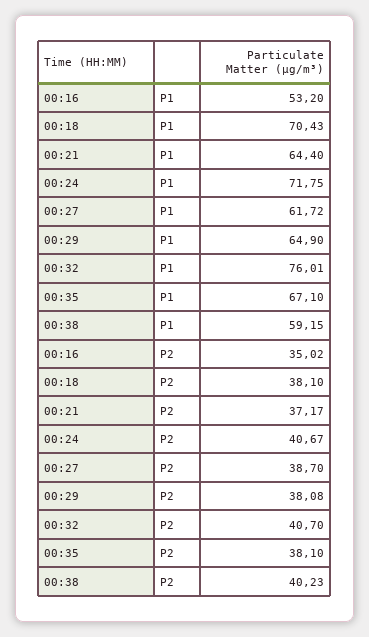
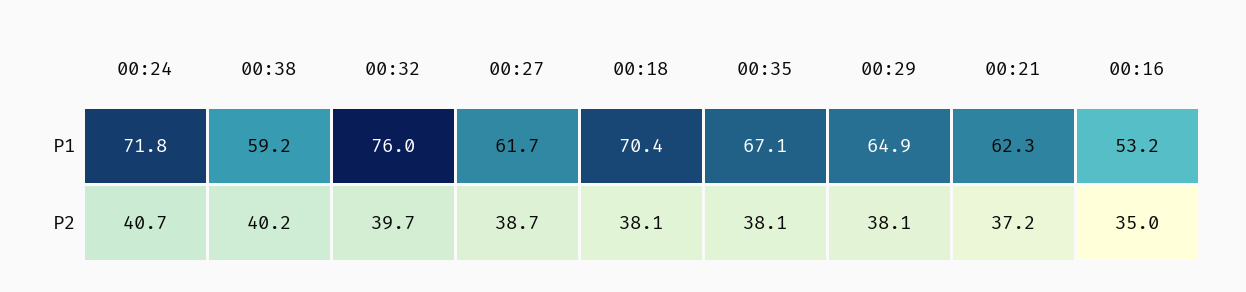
  {
    "00:16": {
      "P1": 53.2,
      "P2": 35.02
    },
    "00:18": {
      "P1": 70.43,
      "P2": 38.1
    },
    "00:21": {
-     "P1": 64.4,
+     "P1": 62.3,
      "P2": 37.17
    },
    "00:24": {
      "P1": 71.75,
      "P2": 40.67
    },
    "00:27": {
      "P1": 61.72,
      "P2": 38.7
    },
    "00:29": {
      "P1": 64.9,
      "P2": 38.08
    },
    "00:32": {
      "P1": 76.01,
-     "P2": 40.7
+     "P2": 39.7
    },
    "00:35": {
      "P1": 67.1,
      "P2": 38.1
    },
    "00:38": {
      "P1": 59.15,
      "P2": 40.23
    }
  }

